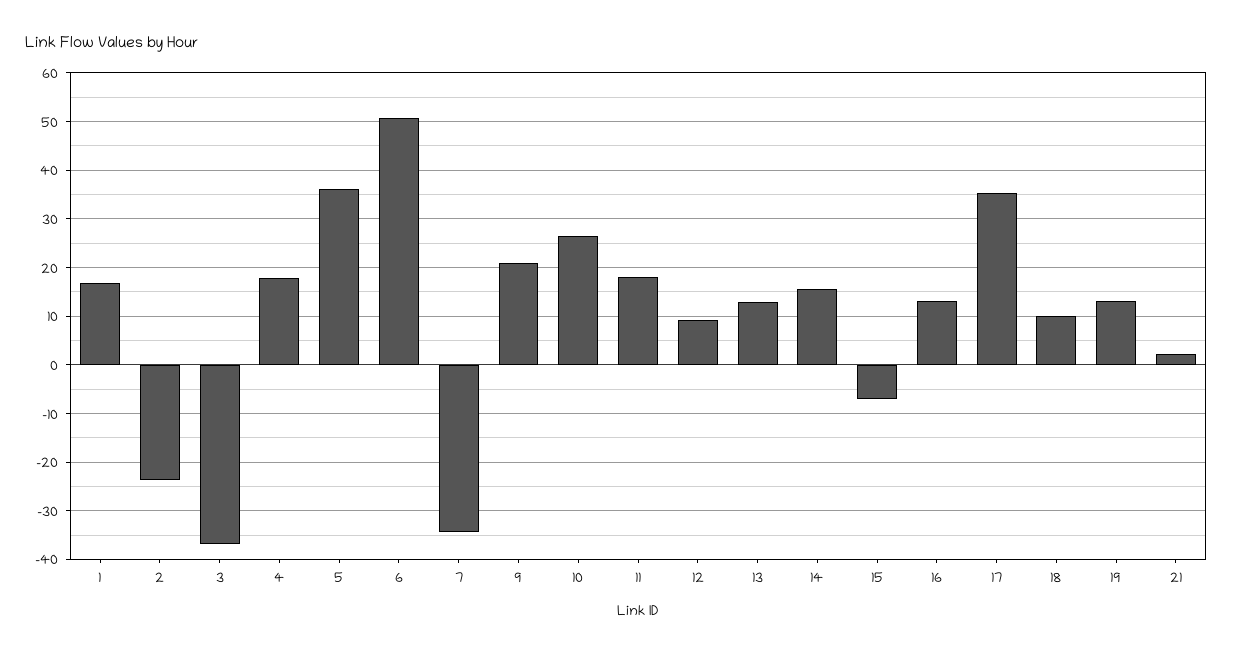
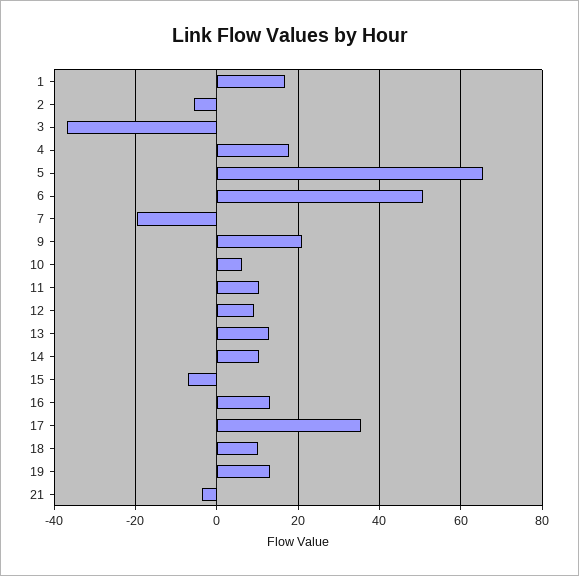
  {
    "1": 16,
-   "2": -24,
+   "2": -6,
    "3": -36,
    "4": 18,
-   "5": 36,
+   "5": 66,
    "6": 50,
-   "7": -34,
+   "7": -20,
    "9": 20,
-   "10": 26,
+   "10": 6,
-   "11": 18,
+   "11": 10,
    "12": 10,
    "13": 12,
-   "14": 16,
+   "14": 10,
    "15": -6,
    "16": 14,
    "17": 36,
    "18": 10,
    "19": 14,
-   "21": 2
+   "21": -4
  }

